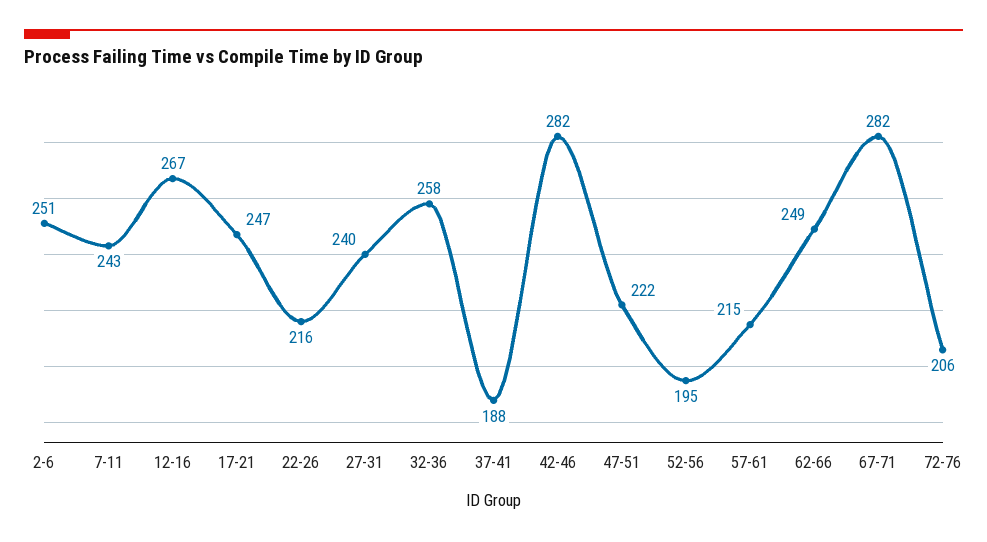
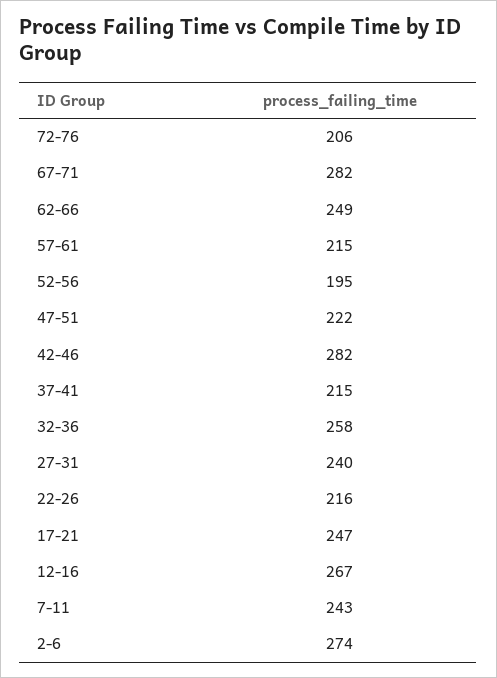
  {
-   "2-6": 251,
+   "2-6": 274,
    "7-11": 243,
    "12-16": 267,
    "17-21": 247,
    "22-26": 216,
    "27-31": 240,
    "32-36": 258,
-   "37-41": 188,
+   "37-41": 215,
    "42-46": 282,
    "47-51": 222,
    "52-56": 195,
    "57-61": 215,
    "62-66": 249,
    "67-71": 282,
    "72-76": 206
  }

